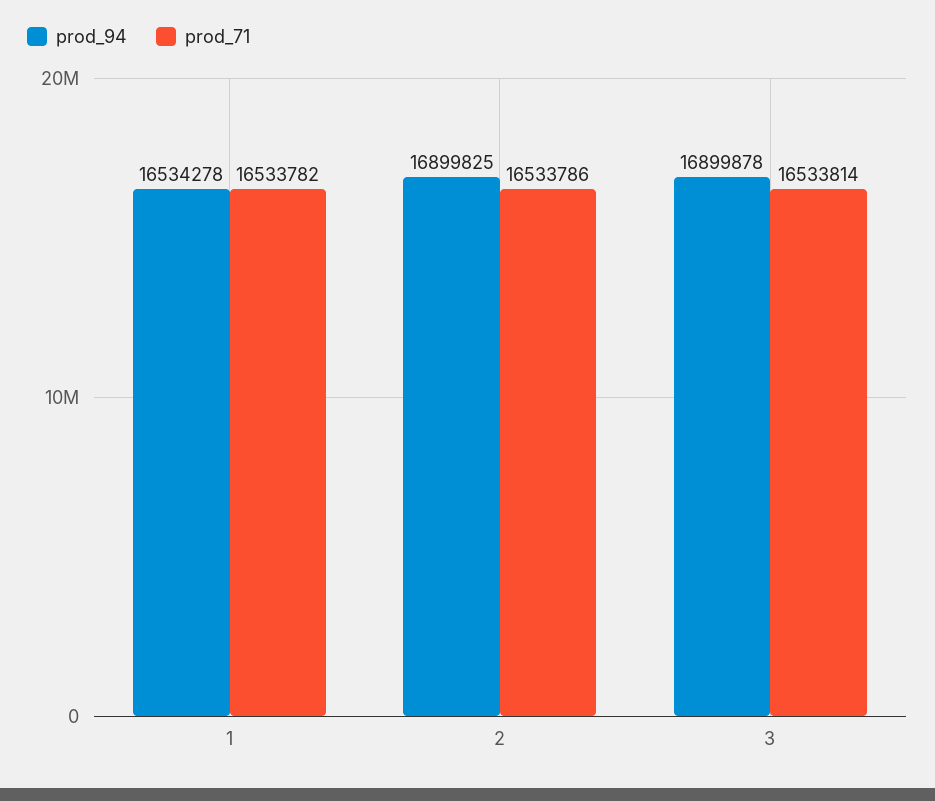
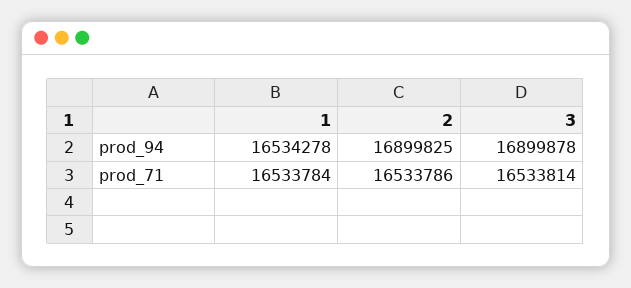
  {
    "prod_94": {
      "1": 16534278,
      "2": 16899825,
      "3": 16899878
    },
    "prod_71": {
-     "1": 16533782,
+     "1": 16533784,
      "2": 16533786,
      "3": 16533814
    }
  }

